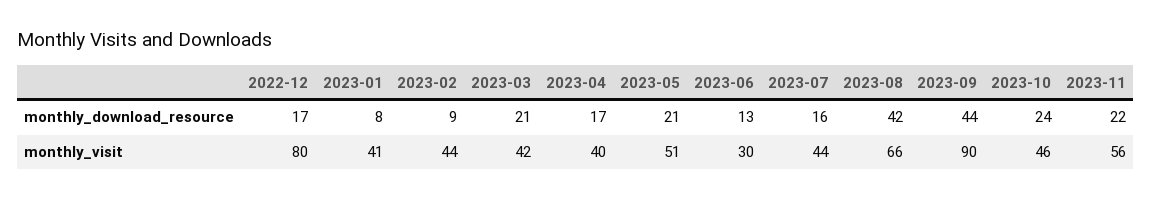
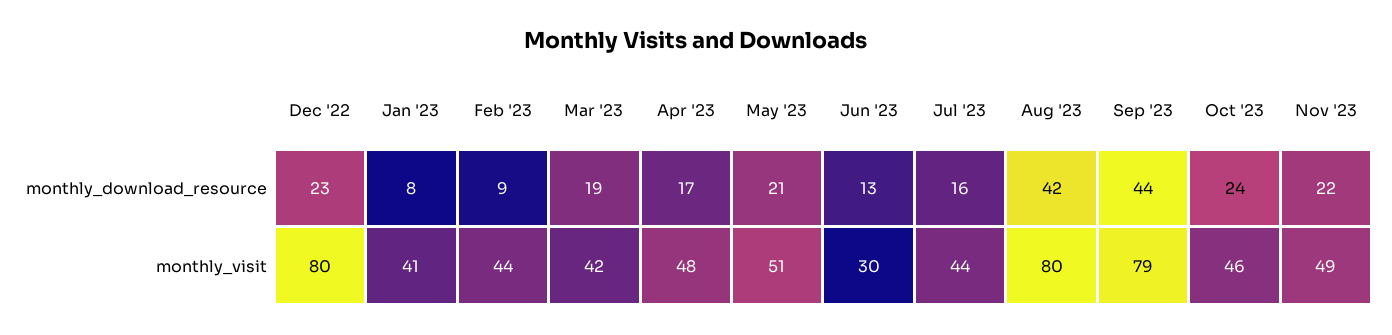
  {
    "2022-12": {
-     "monthly_download_resource": 17,
+     "monthly_download_resource": 23,
      "monthly_visit": 80
    },
    "2023-01": {
      "monthly_download_resource": 8,
      "monthly_visit": 41
    },
    "2023-02": {
      "monthly_download_resource": 9,
      "monthly_visit": 44
    },
    "2023-03": {
-     "monthly_download_resource": 21,
+     "monthly_download_resource": 19,
      "monthly_visit": 42
    },
    "2023-04": {
      "monthly_download_resource": 17,
-     "monthly_visit": 40
+     "monthly_visit": 48
    },
    "2023-05": {
      "monthly_download_resource": 21,
      "monthly_visit": 51
    },
    "2023-06": {
      "monthly_download_resource": 13,
      "monthly_visit": 30
    },
    "2023-07": {
      "monthly_download_resource": 16,
      "monthly_visit": 44
    },
    "2023-08": {
      "monthly_download_resource": 42,
-     "monthly_visit": 66
+     "monthly_visit": 80
    },
    "2023-09": {
      "monthly_download_resource": 44,
-     "monthly_visit": 90
+     "monthly_visit": 79
    },
    "2023-10": {
      "monthly_download_resource": 24,
      "monthly_visit": 46
    },
    "2023-11": {
      "monthly_download_resource": 22,
-     "monthly_visit": 56
+     "monthly_visit": 49
    }
  }

